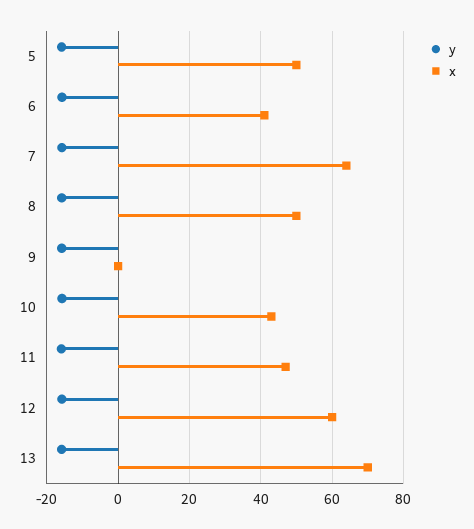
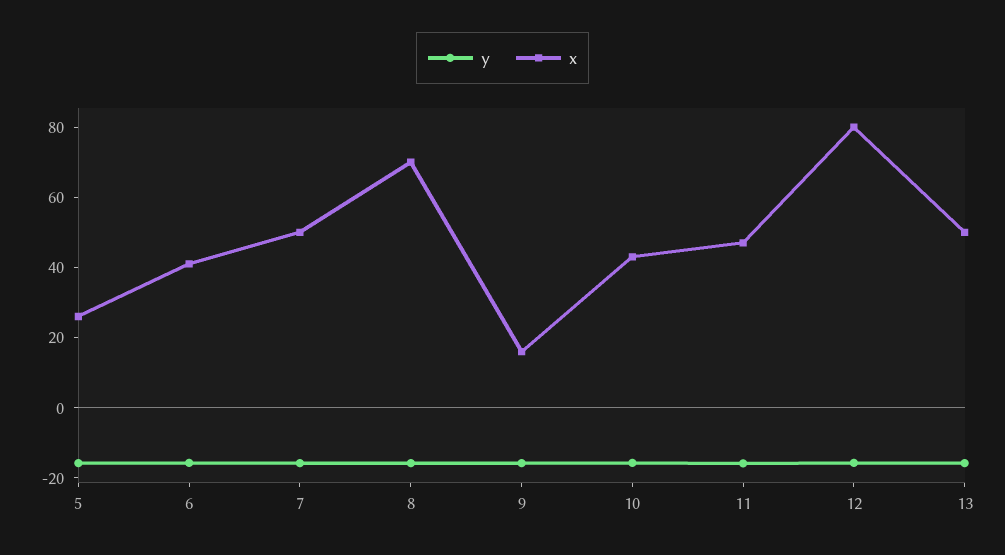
  {
    "y": {
      "5": -16,
      "6": -16,
      "7": -16,
      "8": -16,
      "9": -16,
      "10": -16,
      "11": -16,
      "12": -16,
      "13": -16
    },
    "x": {
-     "5": 50,
+     "5": 25,
      "6": 42,
-     "7": 64,
+     "7": 50,
-     "8": 50,
+     "8": 70,
-     "9": 0,
+     "9": 15,
      "10": 44,
      "11": 48,
-     "12": 60,
+     "12": 80,
-     "13": 70
+     "13": 50
    }
  }

